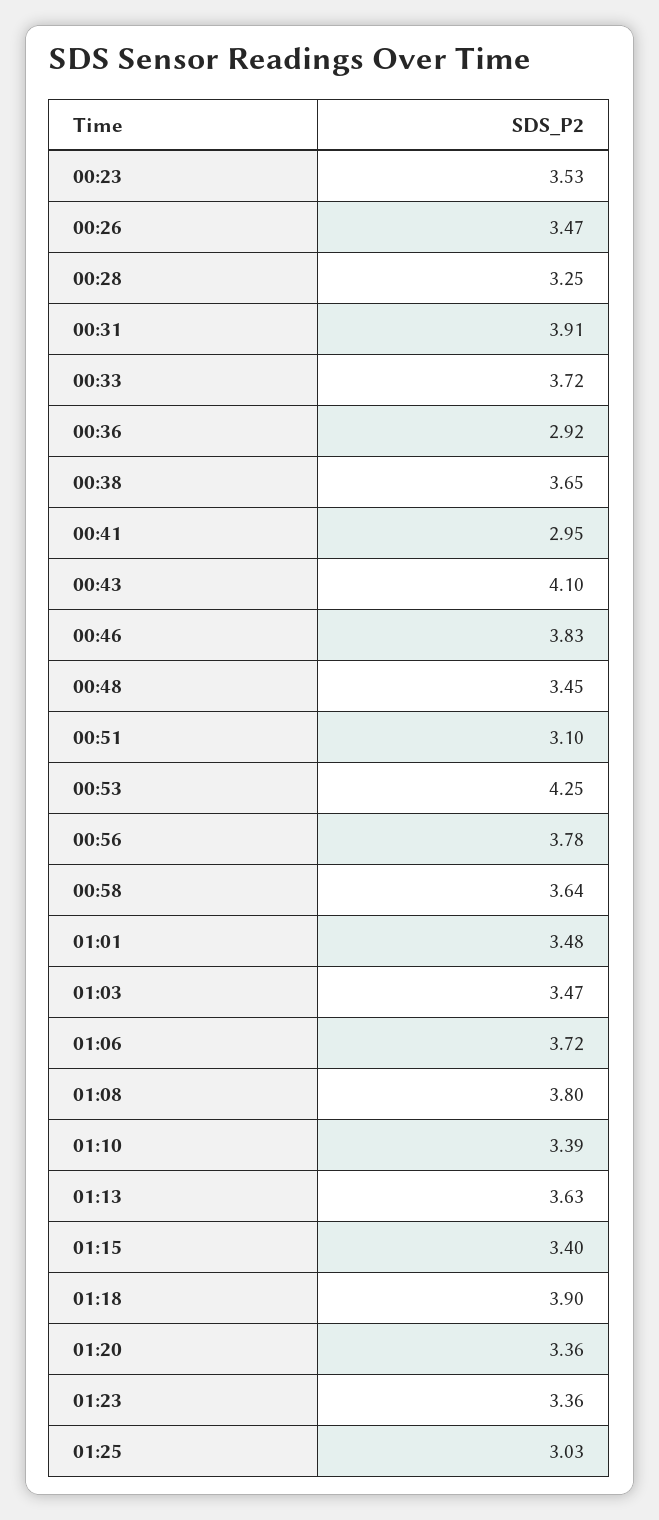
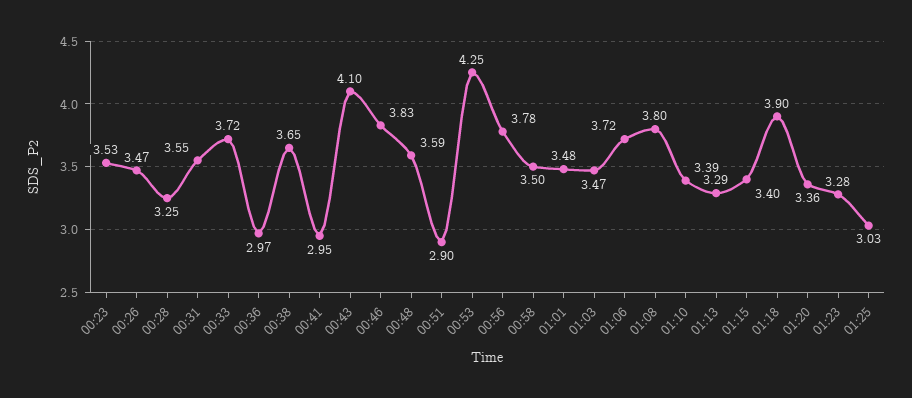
  {
    "00:23": 3.53,
    "00:26": 3.47,
    "00:28": 3.25,
-   "00:31": 3.91,
+   "00:31": 3.55,
    "00:33": 3.72,
-   "00:36": 2.92,
+   "00:36": 2.97,
    "00:38": 3.65,
    "00:41": 2.95,
    "00:43": 4.1,
    "00:46": 3.83,
-   "00:48": 3.45,
+   "00:48": 3.59,
-   "00:51": 3.1,
+   "00:51": 2.9,
    "00:53": 4.25,
    "00:56": 3.78,
-   "00:58": 3.64,
+   "00:58": 3.5,
    "01:01": 3.48,
    "01:03": 3.47,
    "01:06": 3.72,
    "01:08": 3.8,
    "01:10": 3.39,
-   "01:13": 3.63,
+   "01:13": 3.29,
    "01:15": 3.4,
    "01:18": 3.9,
    "01:20": 3.36,
-   "01:23": 3.36,
+   "01:23": 3.28,
    "01:25": 3.03
  }

